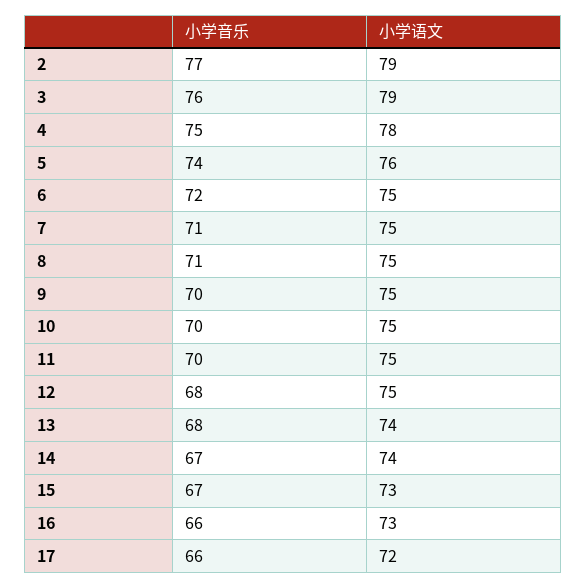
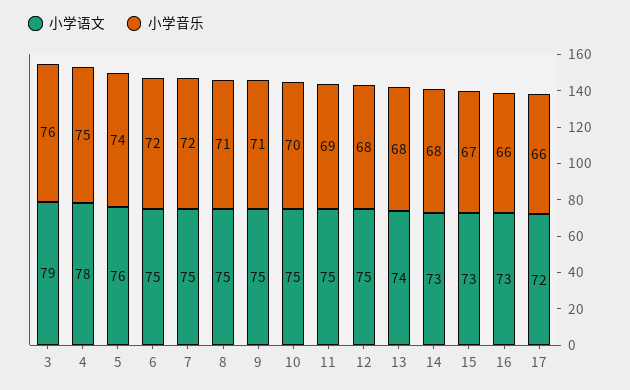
  {
    "小学音乐": {
-     "2": 77,
      "3": 76,
      "4": 75,
      "5": 74,
      "6": 72,
-     "7": 71,
+     "7": 72,
      "8": 71,
-     "9": 70,
+     "9": 71,
      "10": 70,
-     "11": 70,
+     "11": 69,
      "12": 68,
      "13": 68,
-     "14": 67,
+     "14": 68,
      "15": 67,
      "16": 66,
      "17": 66
    },
    "小学语文": {
-     "2": 79,
      "3": 79,
      "4": 78,
      "5": 76,
      "6": 75,
      "7": 75,
      "8": 75,
      "9": 75,
      "10": 75,
      "11": 75,
      "12": 75,
      "13": 74,
-     "14": 74,
+     "14": 73,
      "15": 73,
      "16": 73,
      "17": 72
    }
  }

